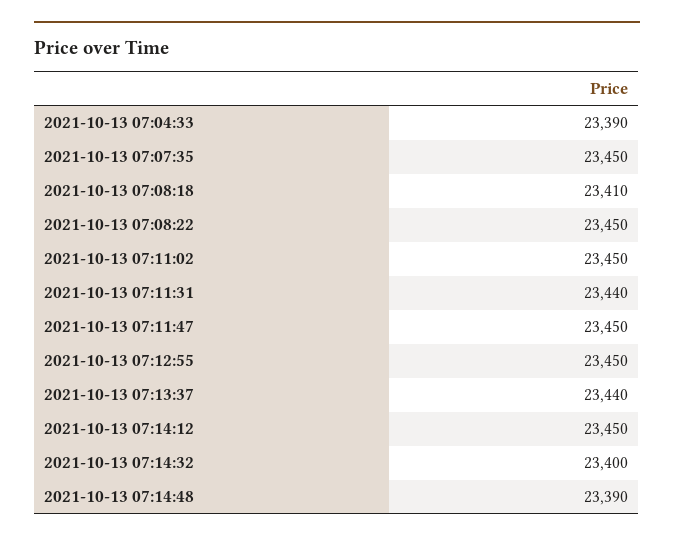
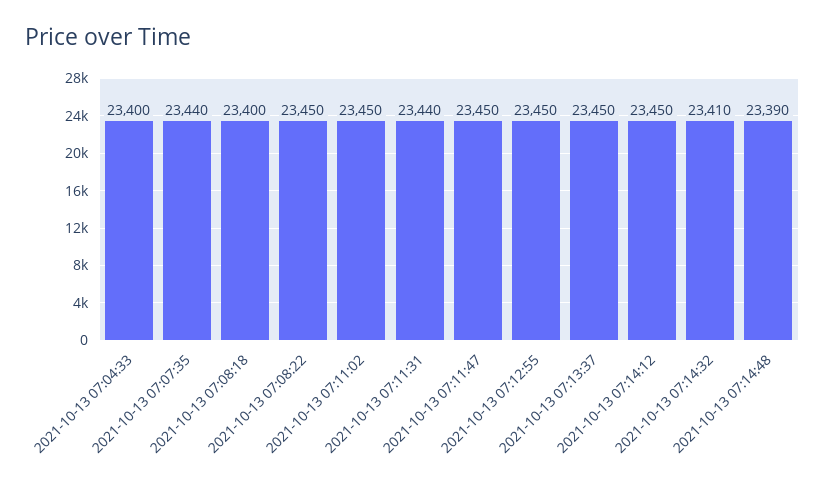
  {
-   "2021-10-13 07:04:33": 23390,
+   "2021-10-13 07:04:33": 23400,
-   "2021-10-13 07:07:35": 23450,
+   "2021-10-13 07:07:35": 23440,
-   "2021-10-13 07:08:18": 23410,
+   "2021-10-13 07:08:18": 23400,
    "2021-10-13 07:08:22": 23450,
    "2021-10-13 07:11:02": 23450,
    "2021-10-13 07:11:31": 23440,
    "2021-10-13 07:11:47": 23450,
    "2021-10-13 07:12:55": 23450,
-   "2021-10-13 07:13:37": 23440,
+   "2021-10-13 07:13:37": 23450,
    "2021-10-13 07:14:12": 23450,
-   "2021-10-13 07:14:32": 23400,
+   "2021-10-13 07:14:32": 23410,
    "2021-10-13 07:14:48": 23390
  }

